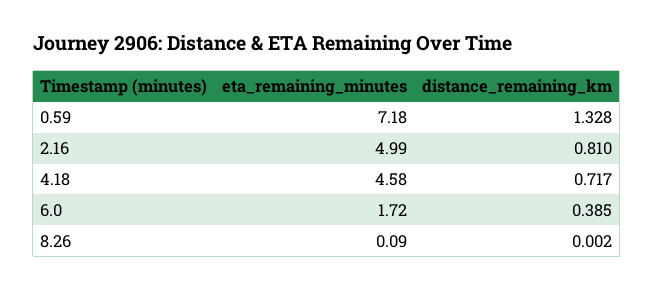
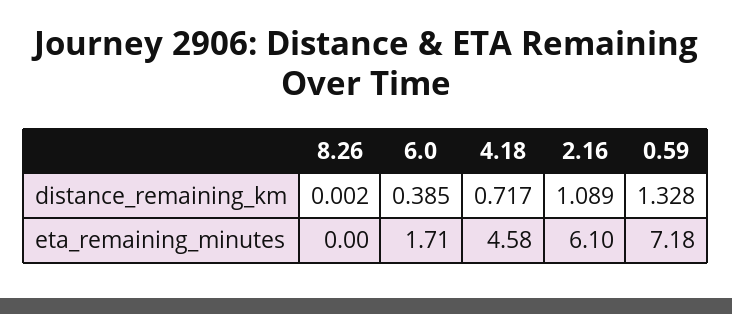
  {
    "eta_remaining_minutes": {
      "0.59": 7.18,
-     "2.16": 4.99,
+     "2.16": 6.1,
      "4.18": 4.58,
-     "6.0": 1.72,
+     "6.0": 1.71,
-     "8.26": 0.09
+     "8.26": 0
    },
    "distance_remaining_km": {
      "0.59": 1.328,
-     "2.16": 0.81,
+     "2.16": 1.089,
      "4.18": 0.717,
      "6.0": 0.385,
      "8.26": 0.002
    }
  }

